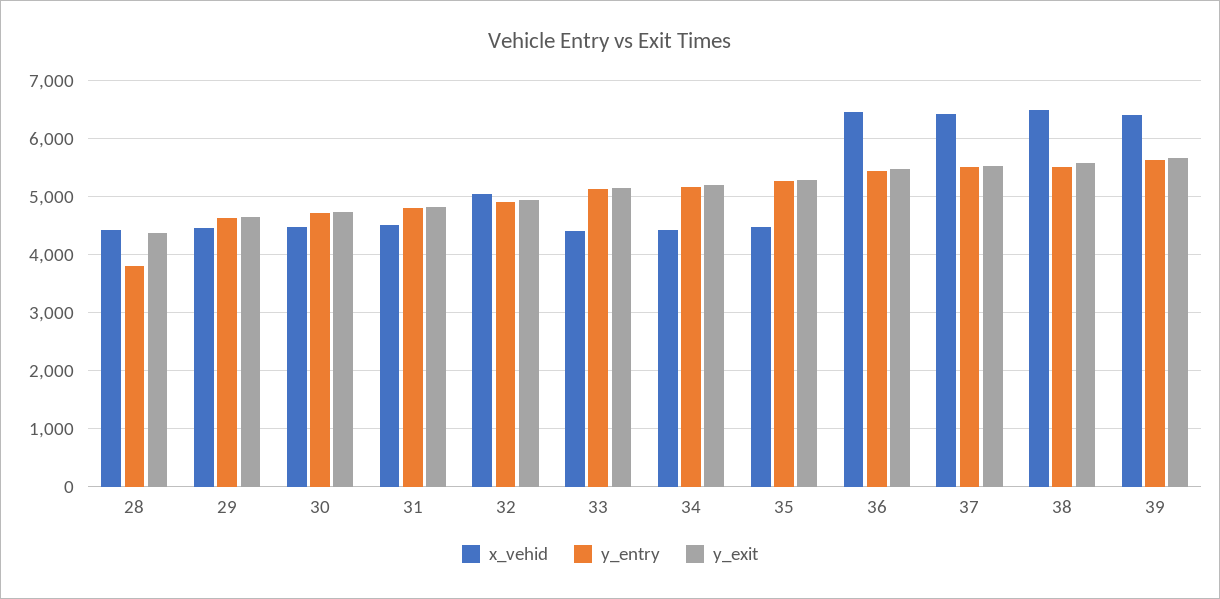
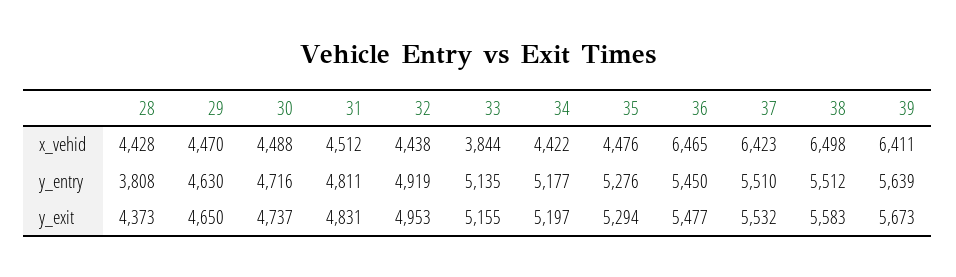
  {
    "x_vehid": {
      "28": 4428,
      "29": 4470,
      "30": 4488,
      "31": 4512,
-     "32": 5000,
+     "32": 4438,
-     "33": 4400,
+     "33": 3844,
      "34": 4422,
      "35": 4476,
      "36": 6465,
      "37": 6423,
      "38": 6498,
      "39": 6411
    },
    "y_entry": {
      "28": 3808,
      "29": 4630,
      "30": 4716,
      "31": 4811,
      "32": 4919,
      "33": 5135,
      "34": 5177,
      "35": 5276,
      "36": 5450,
      "37": 5510,
      "38": 5512,
      "39": 5639
    },
    "y_exit": {
      "28": 4373,
      "29": 4650,
      "30": 4737,
      "31": 4831,
      "32": 4953,
      "33": 5155,
      "34": 5197,
      "35": 5294,
      "36": 5477,
      "37": 5532,
      "38": 5583,
      "39": 5673
    }
  }

